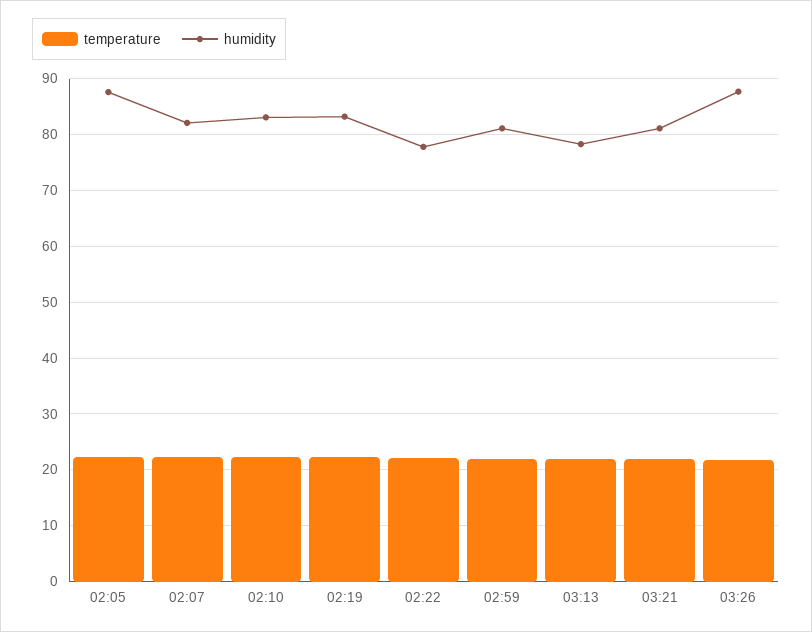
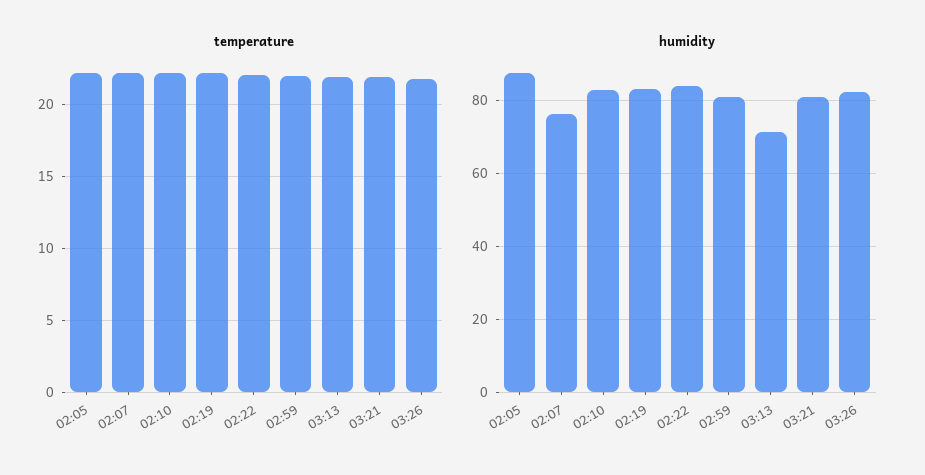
  {
    "temperature": {
      "02:05": 22,
      "02:07": 22,
      "02:10": 22,
      "02:19": 22,
      "02:22": 22,
      "02:59": 22,
      "03:13": 22,
      "03:21": 22,
      "03:26": 22
    },
    "humidity": {
      "02:05": 88,
-     "02:07": 82,
+     "02:07": 76,
      "02:10": 84,
      "02:19": 84,
-     "02:22": 78,
+     "02:22": 84,
      "02:59": 82,
-     "03:13": 78,
+     "03:13": 72,
      "03:21": 82,
-     "03:26": 88
+     "03:26": 82
    }
  }

